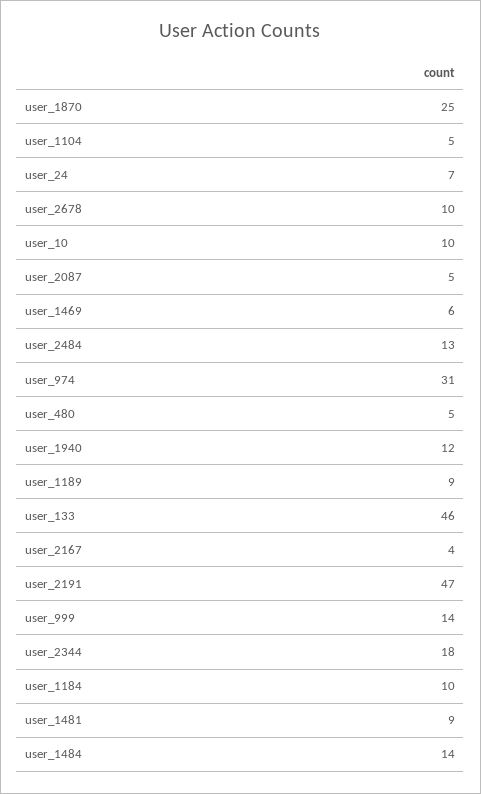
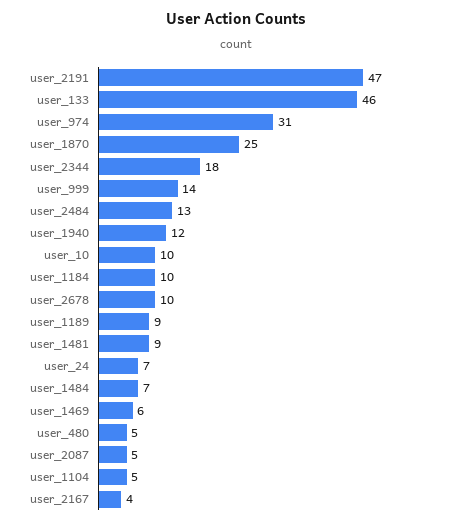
  {
    "user_1870": 25,
    "user_1104": 5,
    "user_24": 7,
    "user_2678": 10,
    "user_10": 10,
    "user_2087": 5,
    "user_1469": 6,
    "user_2484": 13,
    "user_974": 31,
    "user_480": 5,
    "user_1940": 12,
    "user_1189": 9,
    "user_133": 46,
    "user_2167": 4,
    "user_2191": 47,
    "user_999": 14,
    "user_2344": 18,
    "user_1184": 10,
    "user_1481": 9,
-   "user_1484": 14
+   "user_1484": 7
  }

